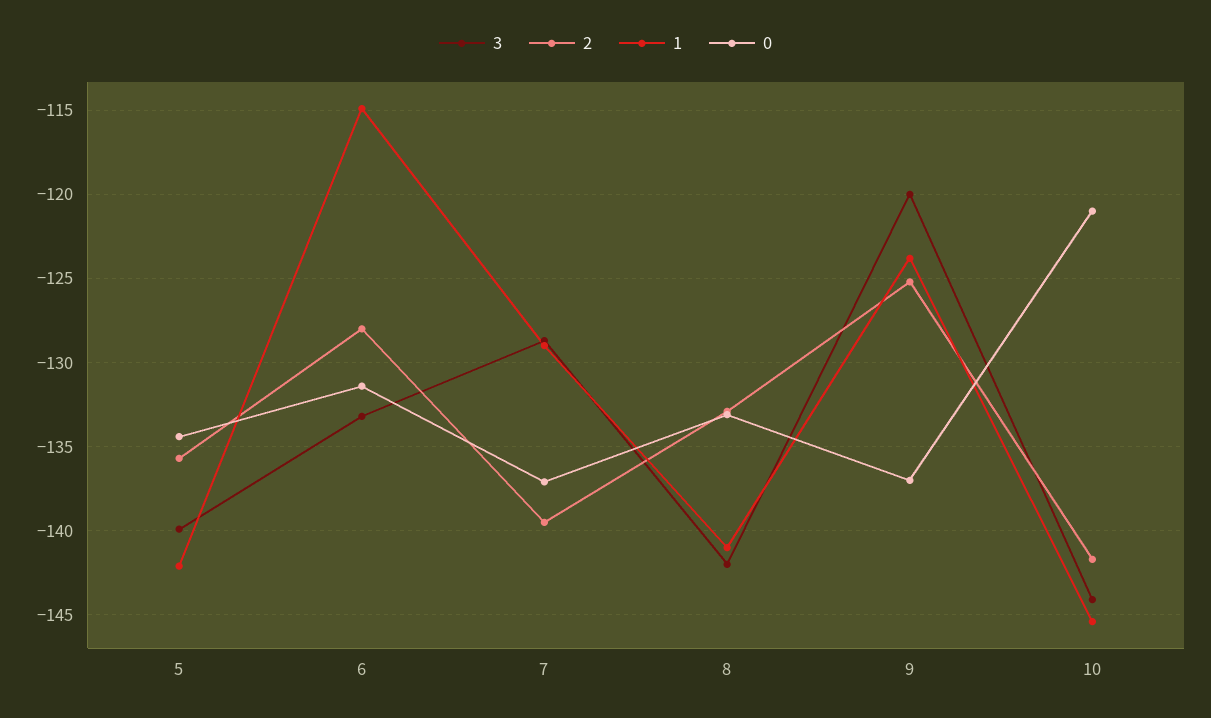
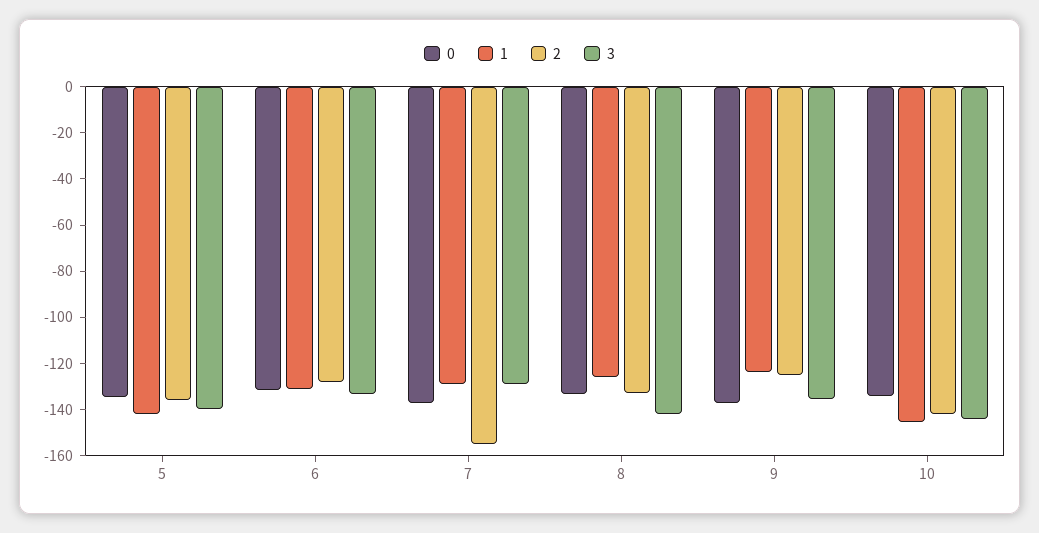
  {
    "3": {
      "5": -140,
      "6": -133,
      "7": -128.5,
      "8": -142,
-     "9": -120,
+     "9": -135,
      "10": -144
    },
    "2": {
      "5": -135.5,
      "6": -128,
-     "7": -139.5,
+     "7": -155,
      "8": -133,
      "9": -125,
      "10": -141.5
    },
    "1": {
      "5": -142,
-     "6": -115,
+     "6": -130,
      "7": -129,
-     "8": -141,
+     "8": -125,
      "9": -124,
      "10": -145.5
    },
    "0": {
      "5": -134.5,
      "6": -131.5,
      "7": -137,
      "8": -133,
      "9": -137,
-     "10": -121
+     "10": -135
    }
  }

